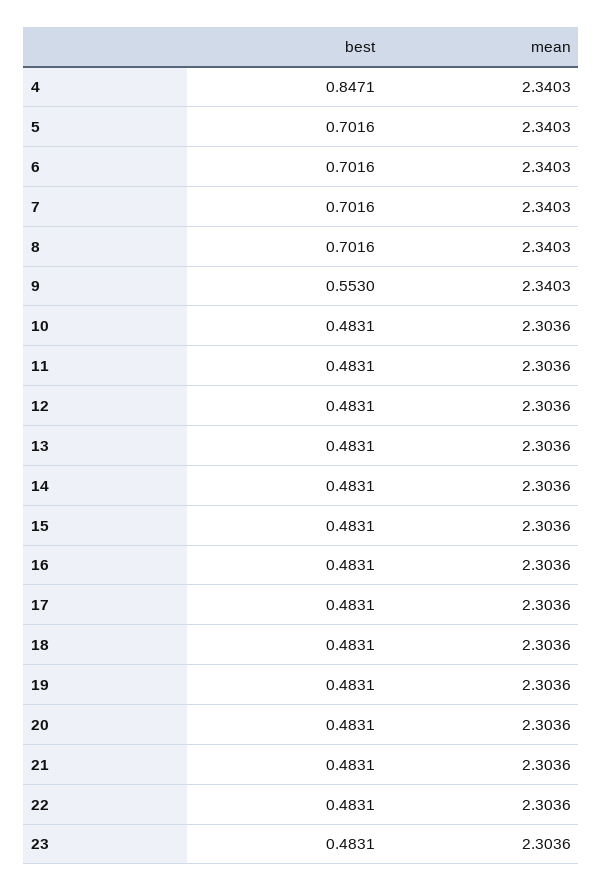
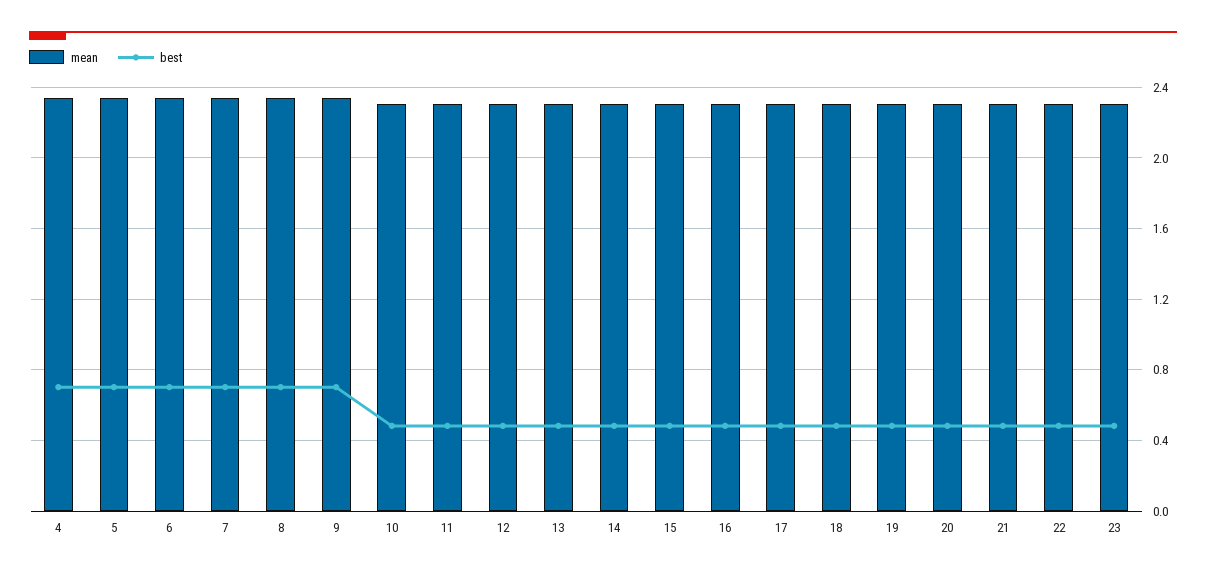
  {
    "best": {
-     "4": 0.8471,
+     "4": 0.7,
      "5": 0.7016,
      "6": 0.7016,
      "7": 0.7016,
      "8": 0.7016,
-     "9": 0.553,
+     "9": 0.7,
      "10": 0.4831,
      "11": 0.4831,
      "12": 0.4831,
      "13": 0.4831,
      "14": 0.4831,
      "15": 0.4831,
      "16": 0.4831,
      "17": 0.4831,
      "18": 0.4831,
      "19": 0.4831,
      "20": 0.4831,
      "21": 0.4831,
      "22": 0.4831,
      "23": 0.4831
    },
    "mean": {
      "4": 2.3403,
      "5": 2.3403,
      "6": 2.3403,
      "7": 2.3403,
      "8": 2.3403,
      "9": 2.3403,
      "10": 2.3036,
      "11": 2.3036,
      "12": 2.3036,
      "13": 2.3036,
      "14": 2.3036,
      "15": 2.3036,
      "16": 2.3036,
      "17": 2.3036,
      "18": 2.3036,
      "19": 2.3036,
      "20": 2.3036,
      "21": 2.3036,
      "22": 2.3036,
      "23": 2.3036
    }
  }

